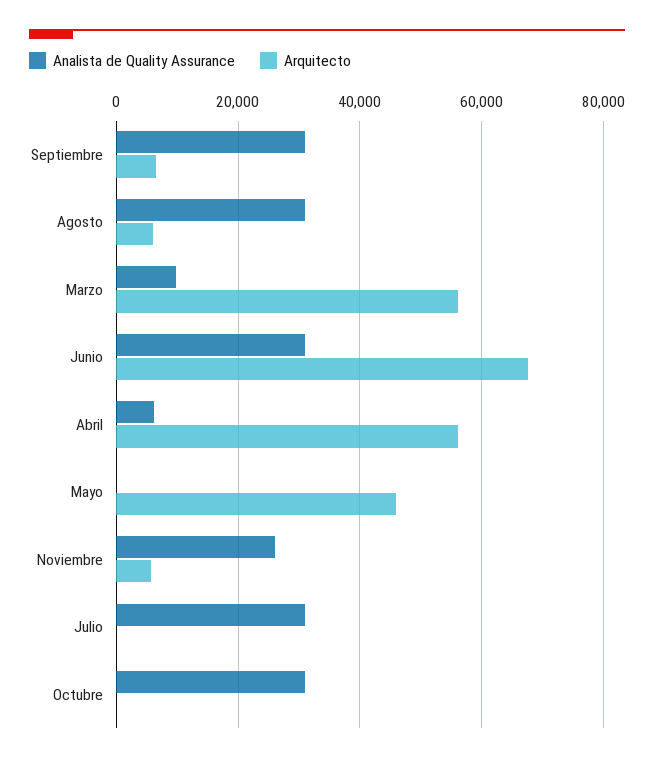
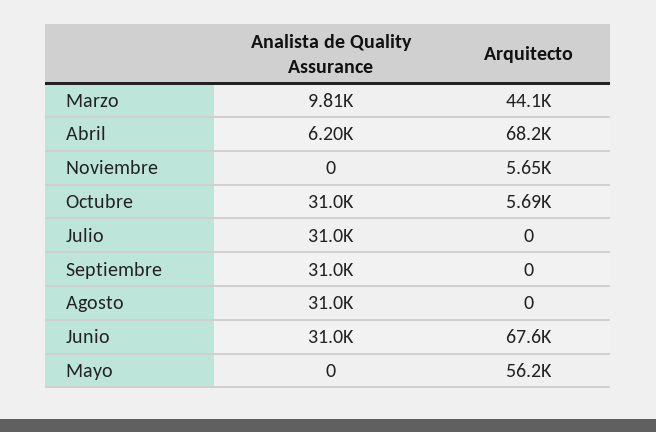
  {
    "Analista de Quality Assurance": {
      "Septiembre": 31000,
      "Agosto": 31000,
      "Marzo": 9810,
      "Junio": 31000,
      "Abril": 6200,
      "Mayo": 0,
-     "Noviembre": 26000,
+     "Noviembre": 0,
      "Julio": 31000,
      "Octubre": 31000
    },
    "Arquitecto": {
-     "Septiembre": 6000,
+     "Septiembre": 0,
-     "Agosto": 6000,
+     "Agosto": 0,
-     "Marzo": 56000,
+     "Marzo": 44100,
      "Junio": 67600,
-     "Abril": 56000,
+     "Abril": 68200,
-     "Mayo": 46000,
+     "Mayo": 56200,
      "Noviembre": 5650,
      "Julio": 0,
-     "Octubre": 0
+     "Octubre": 5690
    }
  }

